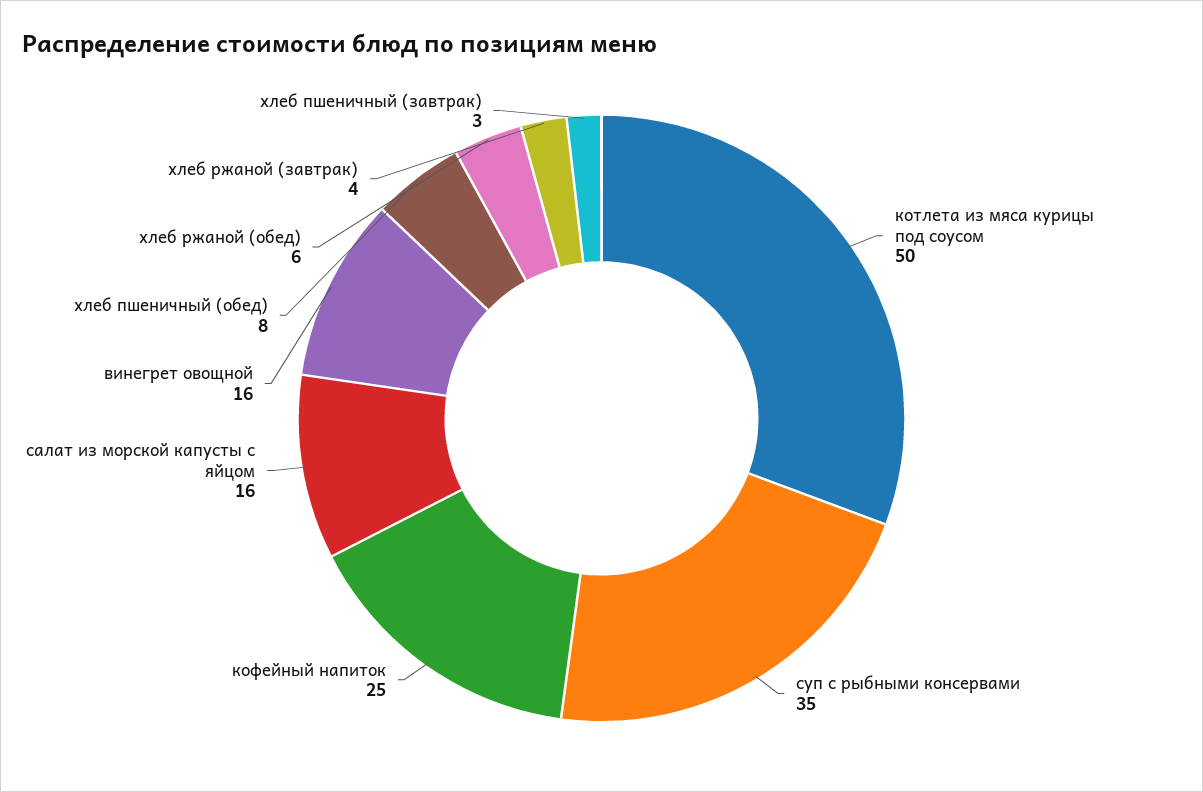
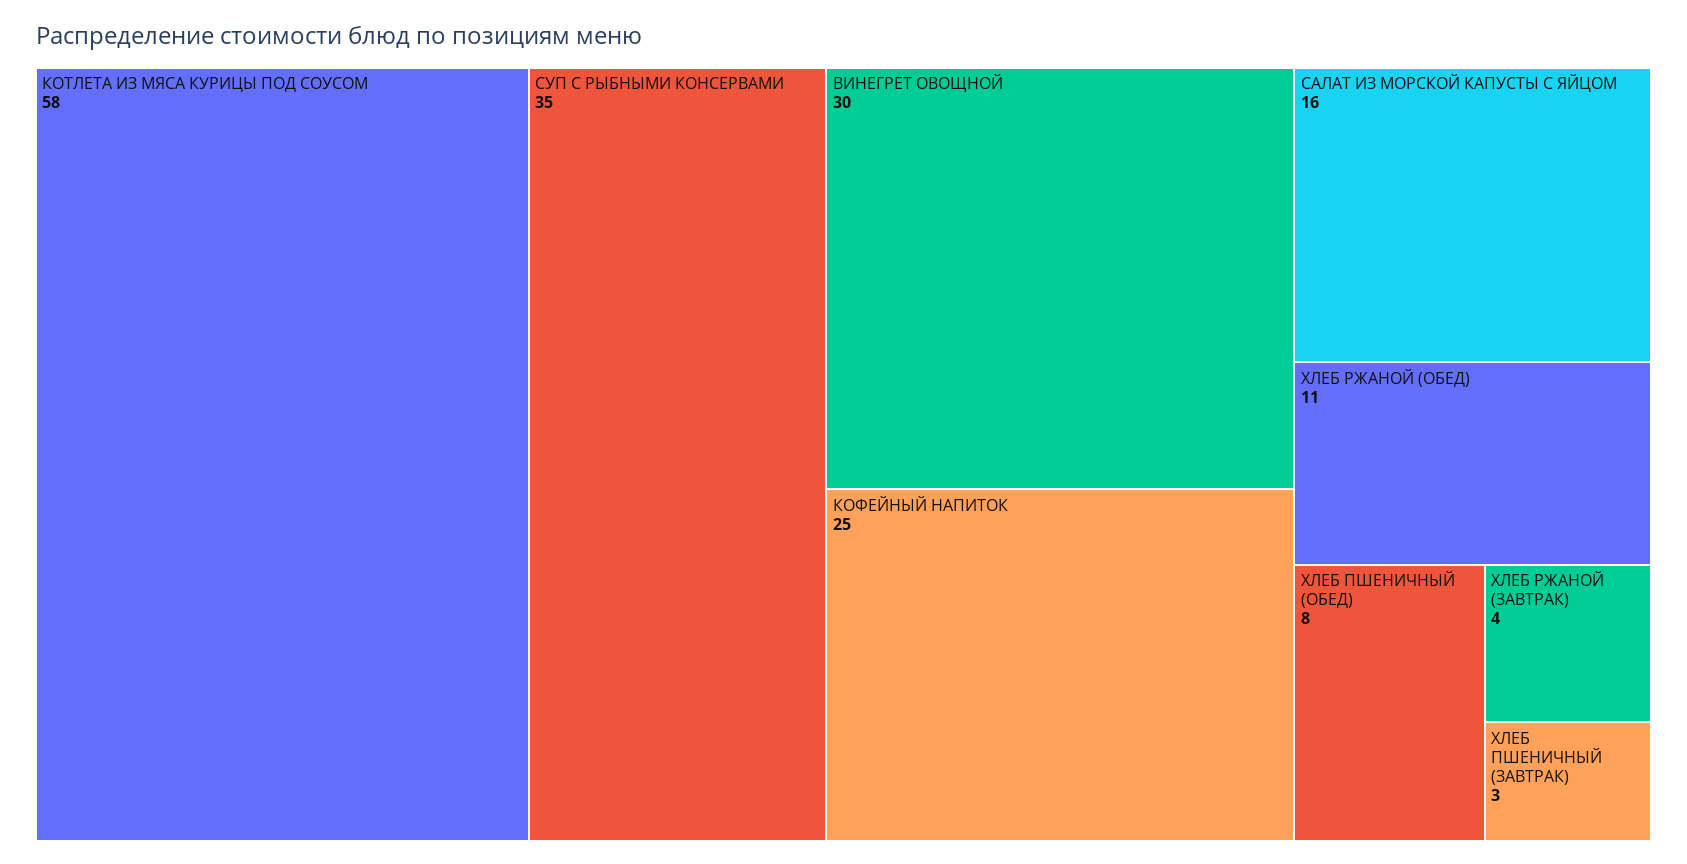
  {
-   "котлета из мяса курицы под соусом": 50,
+   "котлета из мяса курицы под соусом": 58,
    "суп с рыбными консервами": 35,
    "кофейный напиток": 25,
    "салат из морской капусты с яйцом": 16,
-   "винегрет овощной": 16,
+   "винегрет овощной": 30,
    "хлеб пшеничный (обед)": 8,
-   "хлеб ржаной (обед)": 6,
+   "хлеб ржаной (обед)": 11,
    "хлеб ржаной (завтрак)": 4,
    "хлеб пшеничный (завтрак)": 3
  }

